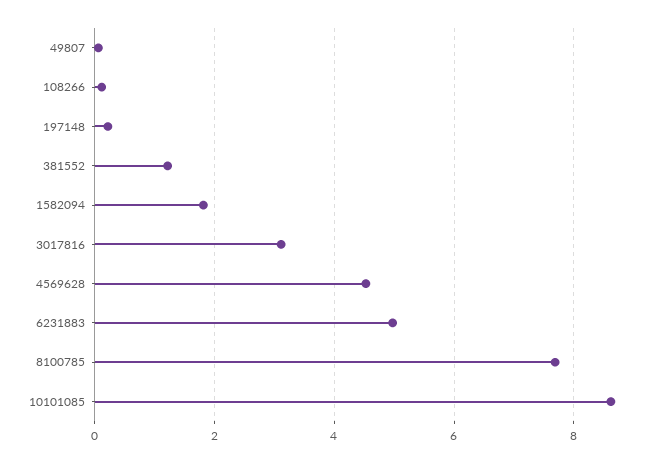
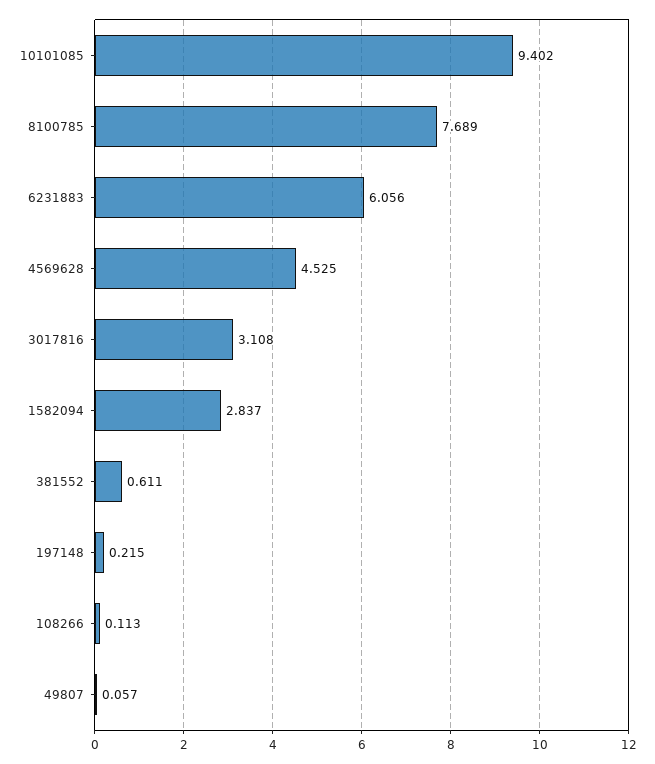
  {
    "49807": 0.057,
    "108266": 0.113,
    "197148": 0.215,
-   "381552": 1.2,
+   "381552": 0.611,
-   "1582094": 1.8,
+   "1582094": 2.837,
    "3017816": 3.108,
    "4569628": 4.525,
-   "6231883": 5,
+   "6231883": 6.056,
    "8100785": 7.689,
-   "10101085": 8.6
+   "10101085": 9.402
  }

